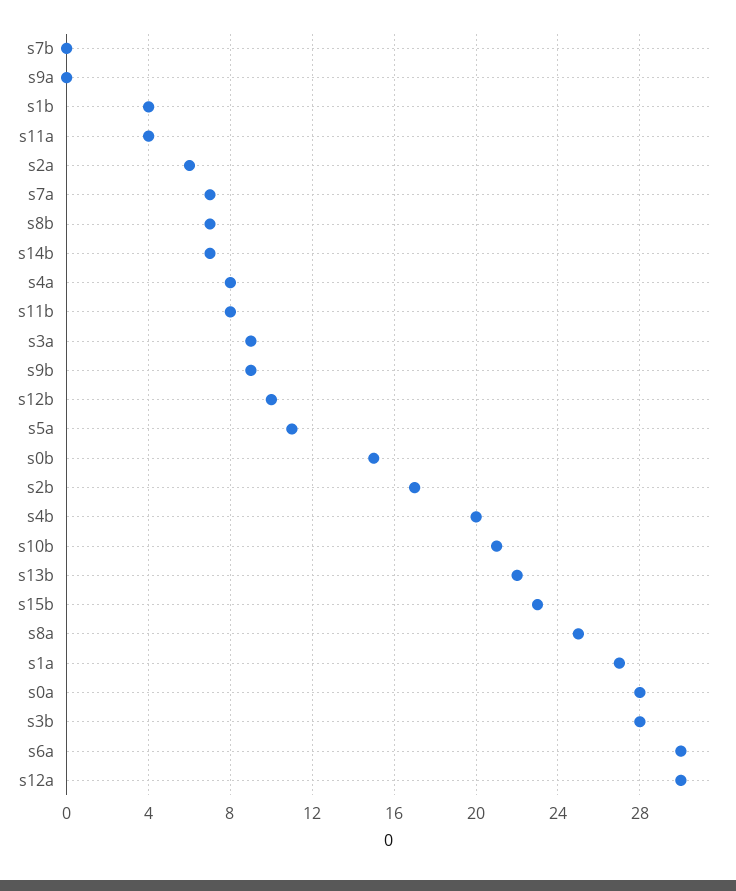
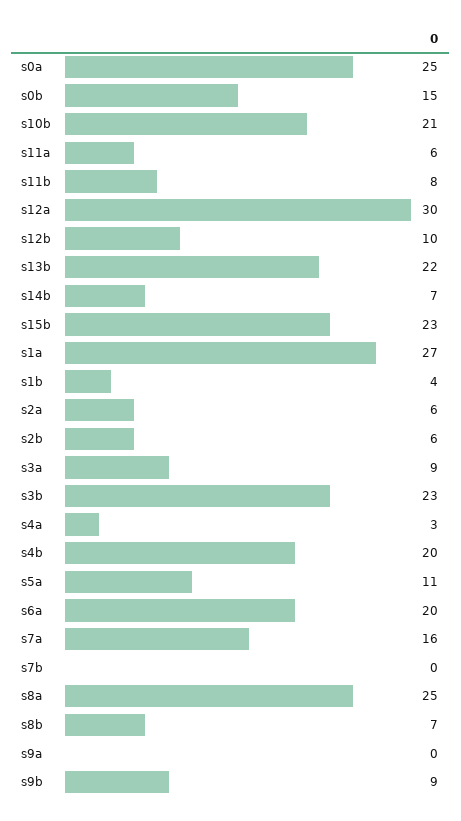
  {
    "s7b": 0,
    "s9a": 0,
    "s1b": 4,
-   "s11a": 4,
+   "s11a": 6,
    "s2a": 6,
-   "s7a": 7,
+   "s7a": 16,
    "s8b": 7,
    "s14b": 7,
-   "s4a": 8,
+   "s4a": 3,
    "s11b": 8,
    "s3a": 9,
    "s9b": 9,
    "s12b": 10,
    "s5a": 11,
    "s0b": 15,
-   "s2b": 17,
+   "s2b": 6,
    "s4b": 20,
    "s10b": 21,
    "s13b": 22,
    "s15b": 23,
    "s8a": 25,
    "s1a": 27,
-   "s0a": 28,
+   "s0a": 25,
-   "s3b": 28,
+   "s3b": 23,
-   "s6a": 30,
+   "s6a": 20,
    "s12a": 30
  }

